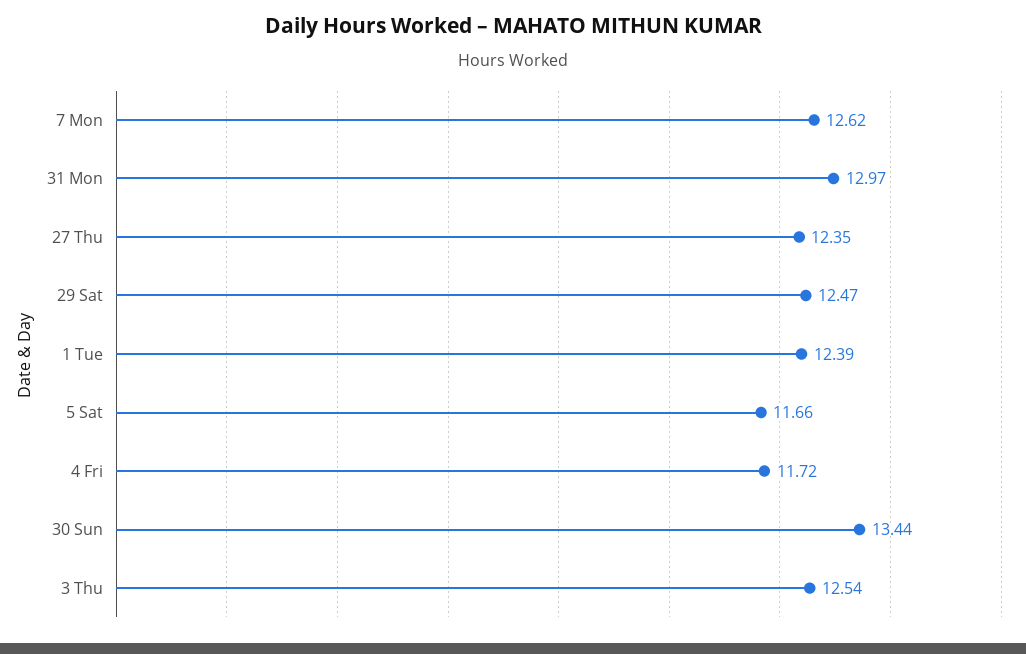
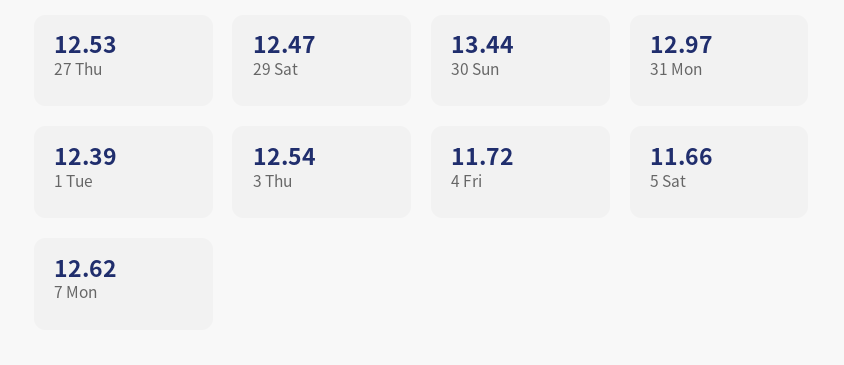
  {
    "7 Mon": 12.62,
    "31 Mon": 12.97,
-   "27 Thu": 12.35,
+   "27 Thu": 12.53,
    "29 Sat": 12.47,
    "1 Tue": 12.39,
    "5 Sat": 11.66,
    "4 Fri": 11.72,
    "30 Sun": 13.44,
    "3 Thu": 12.54
  }

